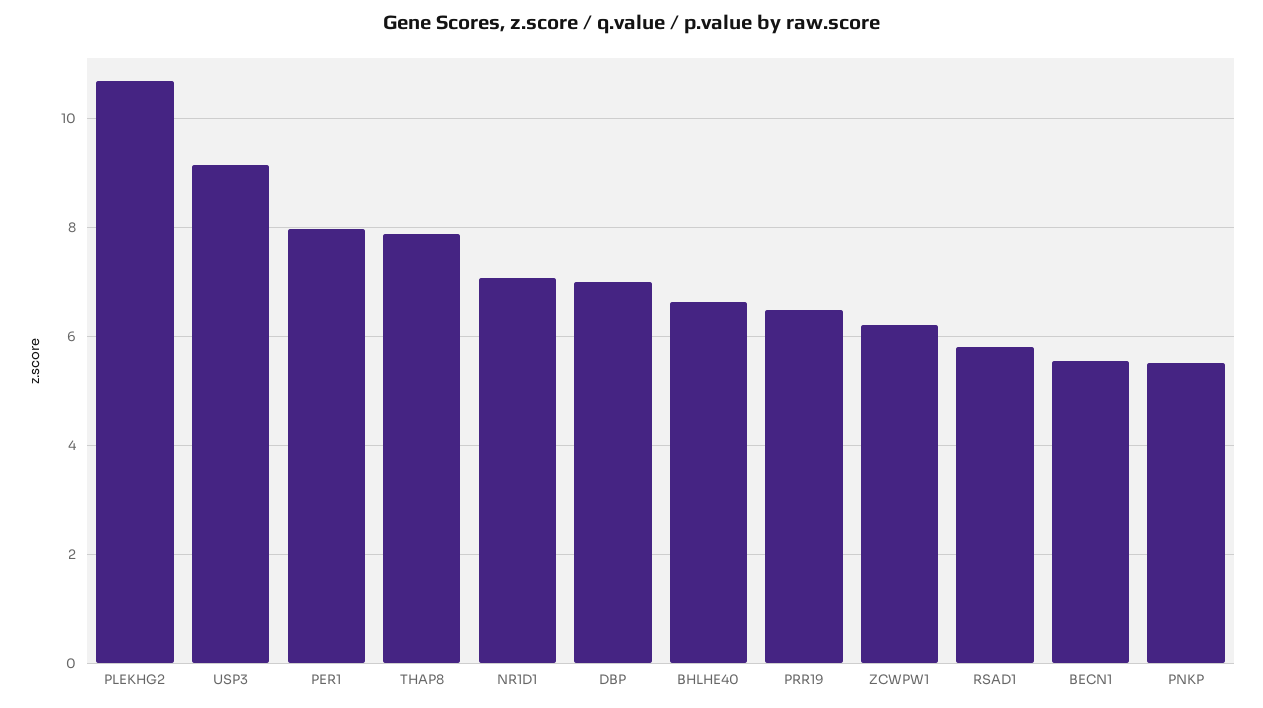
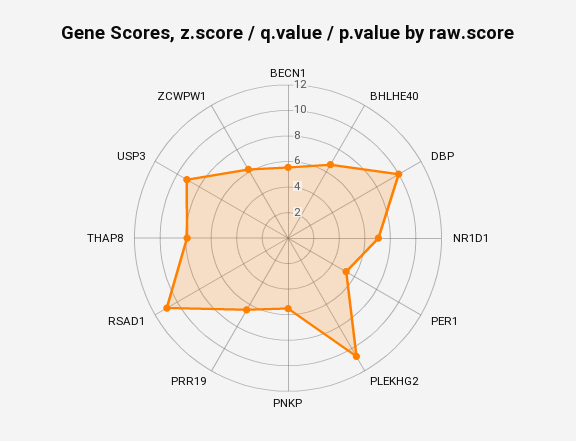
  {
    "PLEKHG2": 10.6,
    "USP3": 9.2,
-   "PER1": 8,
+   "PER1": 5,
    "THAP8": 7.8,
    "NR1D1": 7,
-   "DBP": 7,
+   "DBP": 10,
    "BHLHE40": 6.6,
    "PRR19": 6.4,
    "ZCWPW1": 6.2,
-   "RSAD1": 5.8,
+   "RSAD1": 11,
    "BECN1": 5.6,
    "PNKP": 5.6
  }

